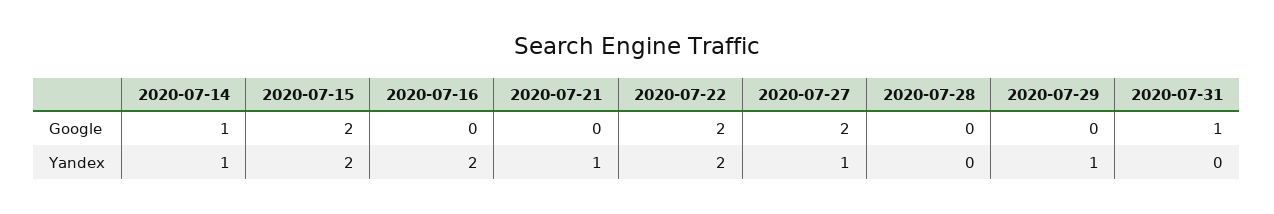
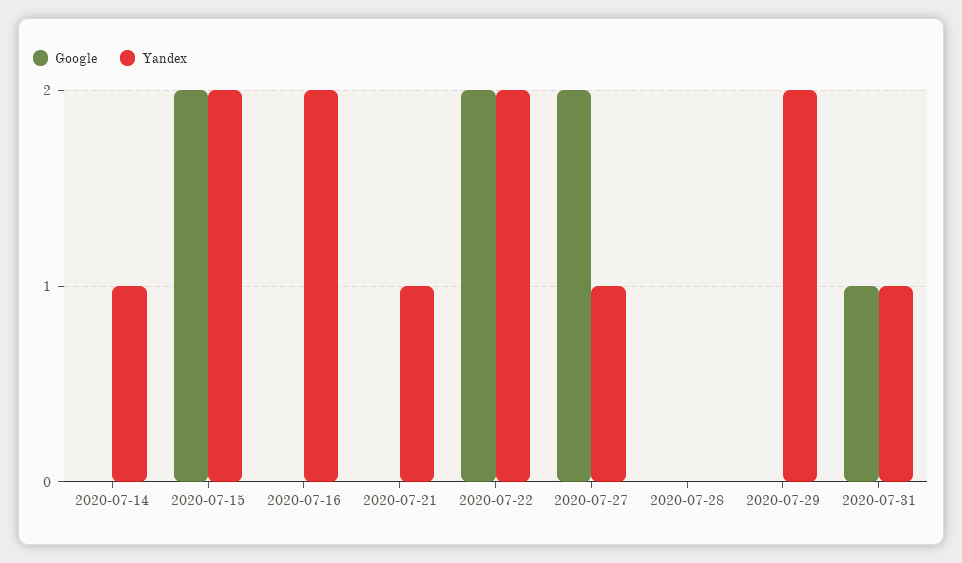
  {
    "Google": {
-     "2020-07-14": 1,
+     "2020-07-14": 0,
      "2020-07-15": 2,
      "2020-07-16": 0,
      "2020-07-21": 0,
      "2020-07-22": 2,
      "2020-07-27": 2,
      "2020-07-28": 0,
      "2020-07-29": 0,
      "2020-07-31": 1
    },
    "Yandex": {
      "2020-07-14": 1,
      "2020-07-15": 2,
      "2020-07-16": 2,
      "2020-07-21": 1,
      "2020-07-22": 2,
      "2020-07-27": 1,
      "2020-07-28": 0,
-     "2020-07-29": 1,
+     "2020-07-29": 2,
-     "2020-07-31": 0
+     "2020-07-31": 1
    }
  }

